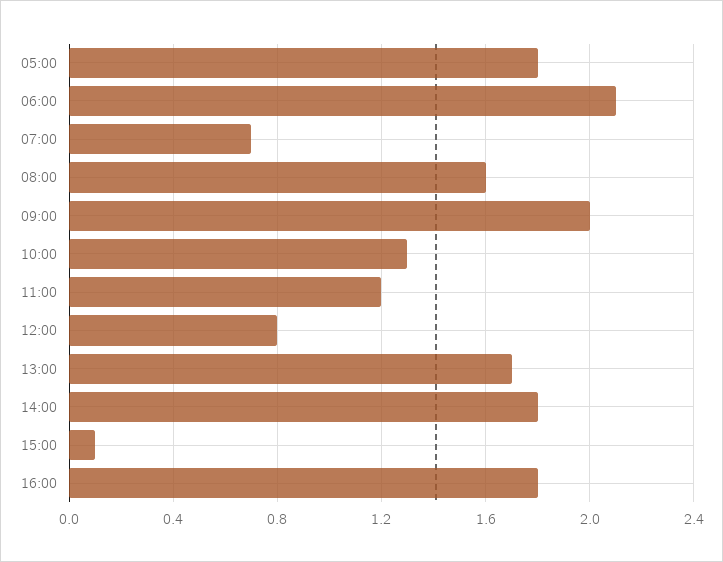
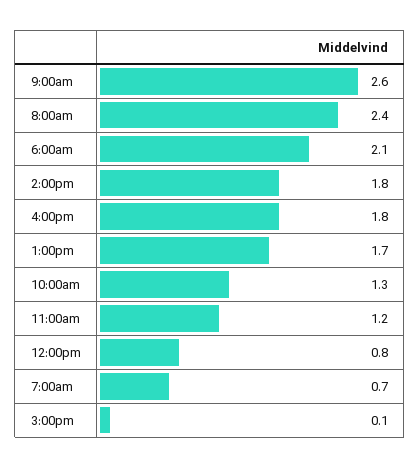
  {
-   "05:00": 1.8,
    "06:00": 2.1,
    "07:00": 0.7,
-   "08:00": 1.6,
+   "08:00": 2.4,
-   "09:00": 2,
+   "09:00": 2.6,
    "10:00": 1.3,
    "11:00": 1.2,
    "12:00": 0.8,
    "13:00": 1.7,
    "14:00": 1.8,
    "15:00": 0.1,
    "16:00": 1.8
  }

